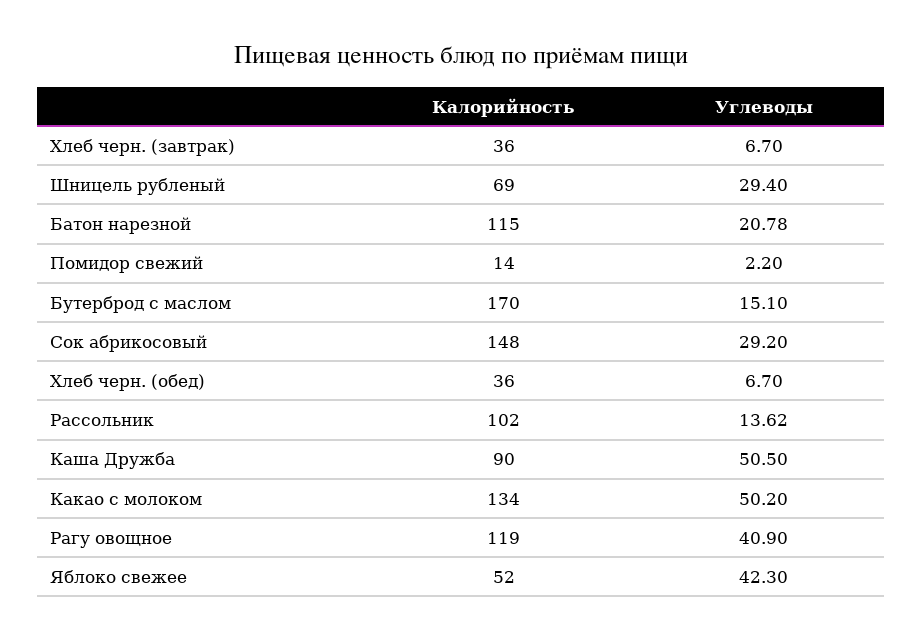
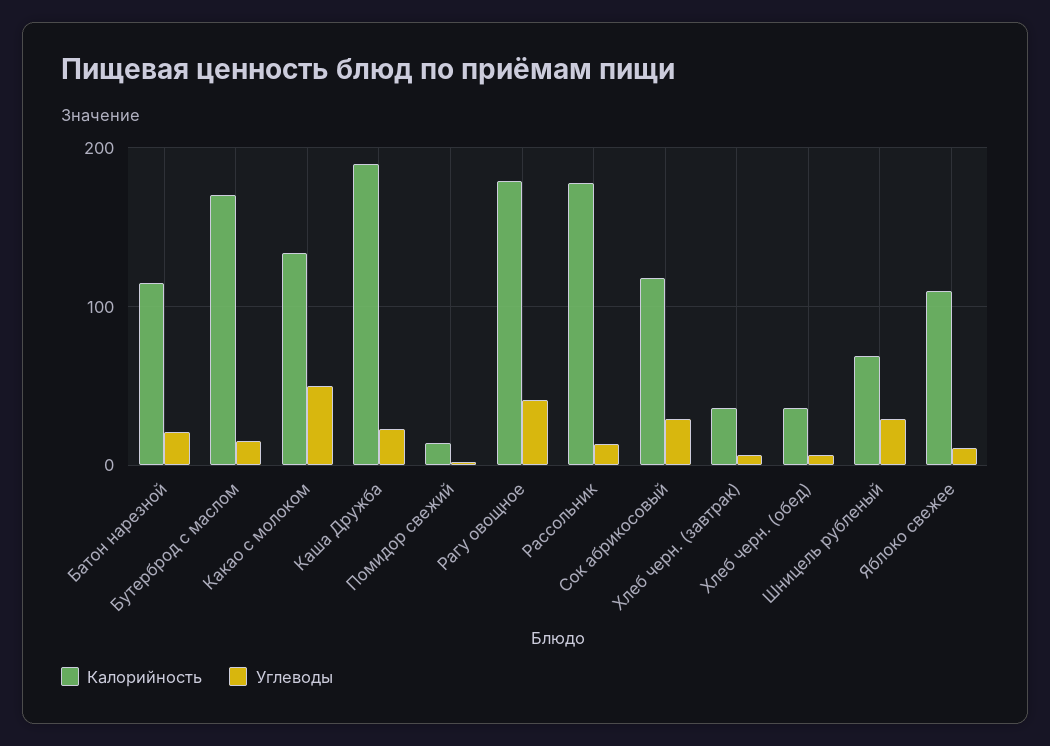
  {
    "Калорийность": {
      "Хлеб черн. (завтрак)": 36,
      "Шницель рубленый": 69,
      "Батон нарезной": 115,
      "Помидор свежий": 14,
      "Бутерброд с маслом": 170,
-     "Сок абрикосовый": 148,
+     "Сок абрикосовый": 120,
      "Хлеб черн. (обед)": 36,
-     "Рассольник": 102,
+     "Рассольник": 180,
-     "Каша Дружба": 90,
+     "Каша Дружба": 190,
      "Какао с молоком": 134,
-     "Рагу овощное": 119,
+     "Рагу овощное": 180,
-     "Яблоко свежее": 52
+     "Яблоко свежее": 110
    },
    "Углеводы": {
      "Хлеб черн. (завтрак)": 6.7,
      "Шницель рубленый": 29.4,
      "Батон нарезной": 20.78,
      "Помидор свежий": 2.2,
      "Бутерброд с маслом": 15.1,
      "Сок абрикосовый": 29.2,
      "Хлеб черн. (обед)": 6.7,
      "Рассольник": 13.62,
-     "Каша Дружба": 50.5,
+     "Каша Дружба": 20,
      "Какао с молоком": 50.2,
      "Рагу овощное": 40.9,
-     "Яблоко свежее": 42.3
+     "Яблоко свежее": 10
    }
  }

